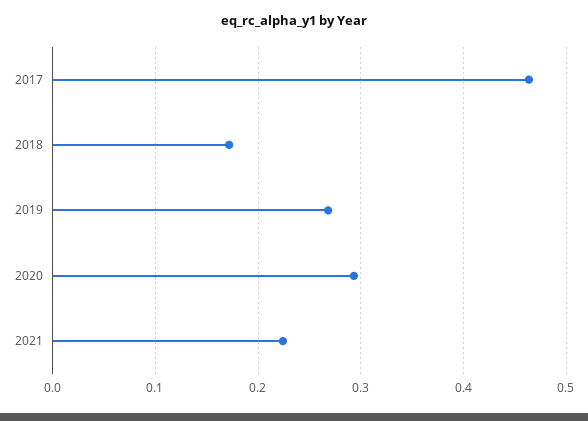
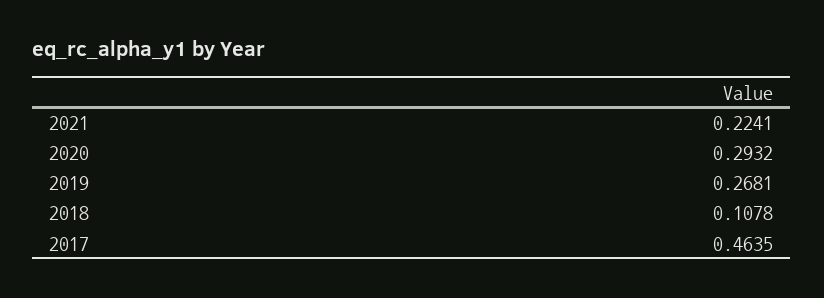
  {
    "2017": 0.4635,
-   "2018": 0.17,
+   "2018": 0.1078,
    "2019": 0.2681,
    "2020": 0.2932,
    "2021": 0.2241
  }

